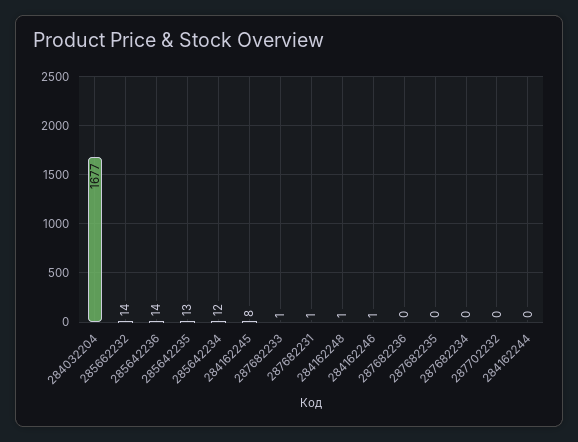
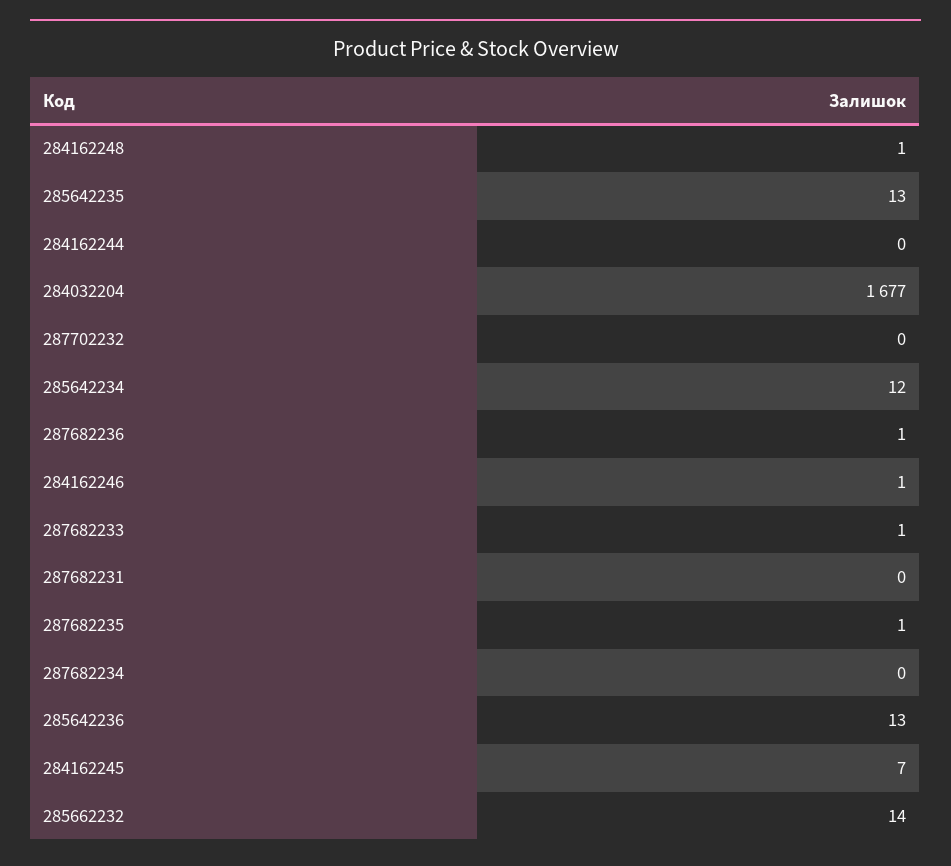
  {
    "284032204": 1677,
    "285662232": 14,
-   "285642236": 14,
+   "285642236": 13,
    "285642235": 13,
    "285642234": 12,
-   "284162245": 8,
+   "284162245": 7,
    "287682233": 1,
-   "287682231": 1,
+   "287682231": 0,
    "284162248": 1,
    "284162246": 1,
-   "287682236": 0,
+   "287682236": 1,
-   "287682235": 0,
+   "287682235": 1,
    "287682234": 0,
    "287702232": 0,
    "284162244": 0
  }

